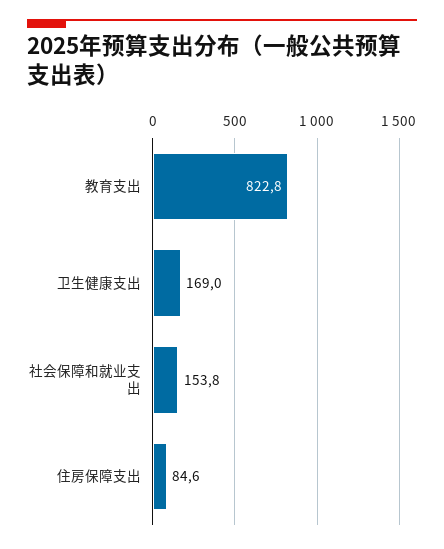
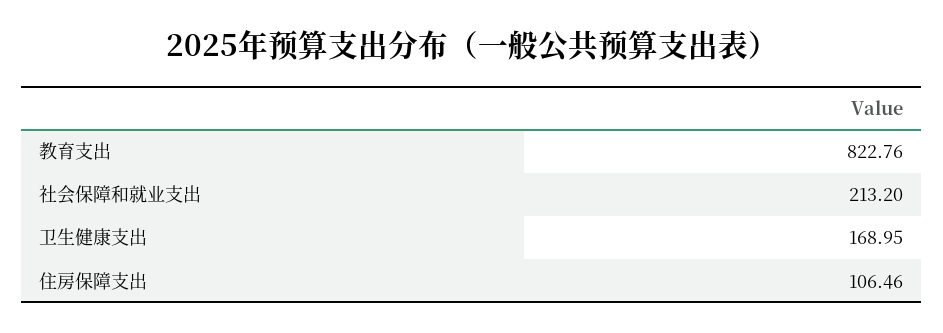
  {
    "教育支出": 822.76,
    "卫生健康支出": 168.95,
-   "社会保障和就业支出": 153.8,
+   "社会保障和就业支出": 213.2,
-   "住房保障支出": 84.6
+   "住房保障支出": 106.46
  }

